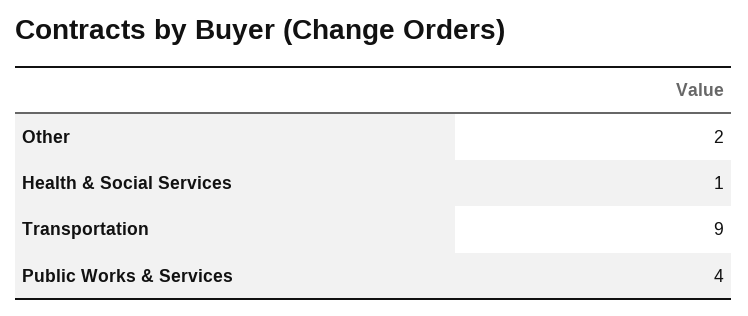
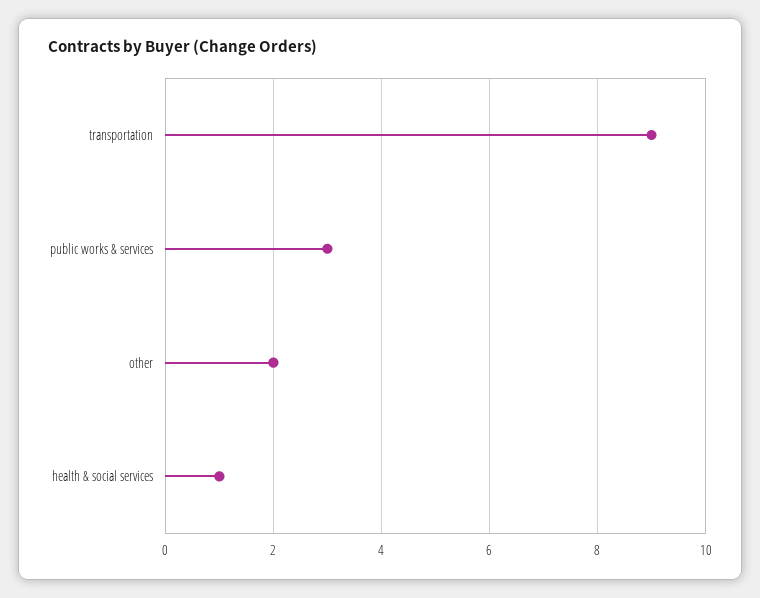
  {
    "Other": 2,
    "Health & Social Services": 1,
    "Transportation": 9,
-   "Public Works & Services": 4
+   "Public Works & Services": 3
  }

